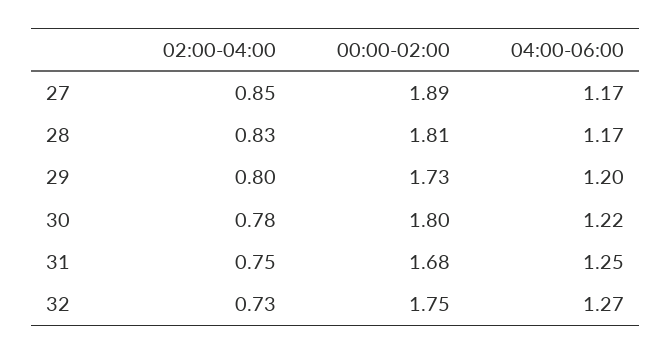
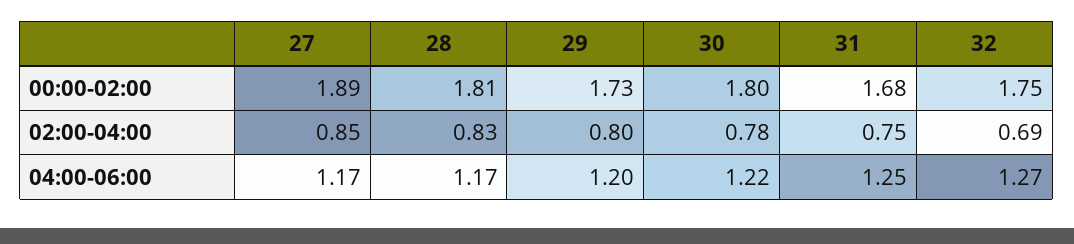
  {
    "02:00-04:00": {
      "27": 0.85,
      "28": 0.83,
      "29": 0.8,
      "30": 0.78,
      "31": 0.75,
-     "32": 0.73
+     "32": 0.69
    },
    "00:00-02:00": {
      "27": 1.89,
      "28": 1.81,
      "29": 1.73,
      "30": 1.8,
      "31": 1.68,
      "32": 1.75
    },
    "04:00-06:00": {
      "27": 1.17,
      "28": 1.17,
      "29": 1.2,
      "30": 1.22,
      "31": 1.25,
      "32": 1.27
    }
  }

